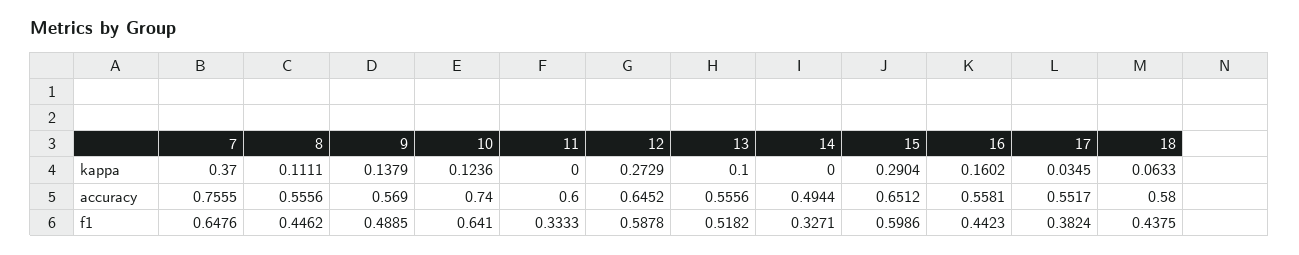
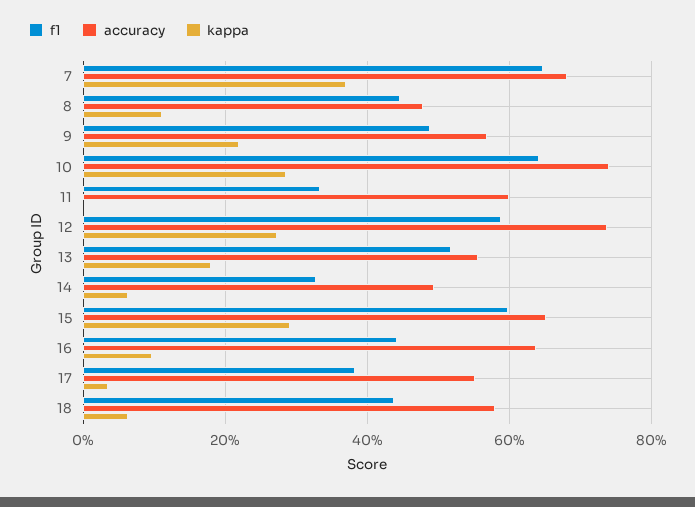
  {
    "kappa": {
      "7": 0.37,
      "8": 0.1111,
-     "9": 0.1379,
+     "9": 0.22,
-     "10": 0.1236,
+     "10": 0.28,
      "11": 0,
      "12": 0.2729,
-     "13": 0.1,
+     "13": 0.18,
-     "14": 0,
+     "14": 0.06,
      "15": 0.2904,
-     "16": 0.1602,
+     "16": 0.1,
      "17": 0.0345,
      "18": 0.0633
    },
    "accuracy": {
-     "7": 0.7555,
+     "7": 0.68,
-     "8": 0.5556,
+     "8": 0.48,
      "9": 0.569,
      "10": 0.74,
      "11": 0.6,
-     "12": 0.6452,
+     "12": 0.74,
      "13": 0.5556,
      "14": 0.4944,
      "15": 0.6512,
-     "16": 0.5581,
+     "16": 0.64,
      "17": 0.5517,
      "18": 0.58
    },
    "f1": {
      "7": 0.6476,
      "8": 0.4462,
      "9": 0.4885,
      "10": 0.641,
      "11": 0.3333,
      "12": 0.5878,
      "13": 0.5182,
      "14": 0.3271,
      "15": 0.5986,
      "16": 0.4423,
      "17": 0.3824,
      "18": 0.4375
    }
  }

